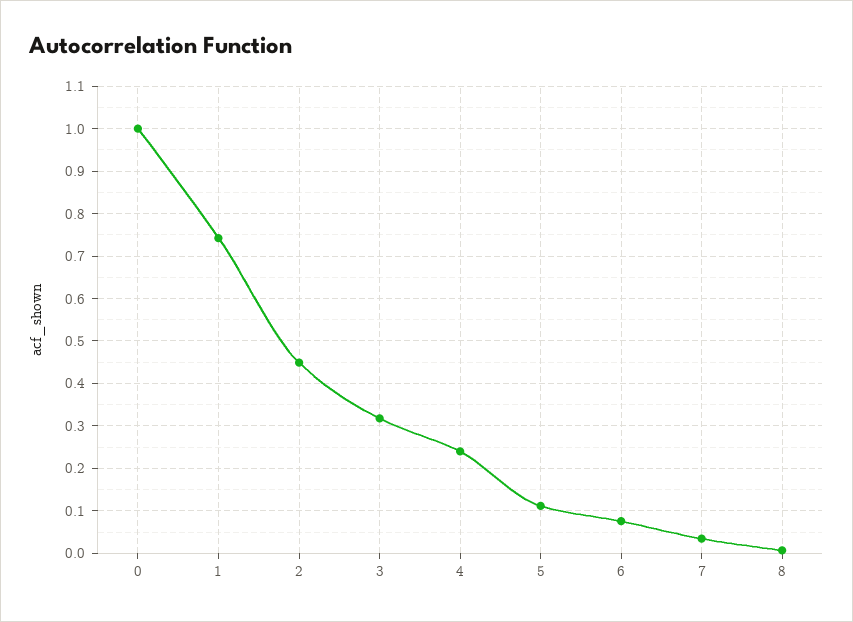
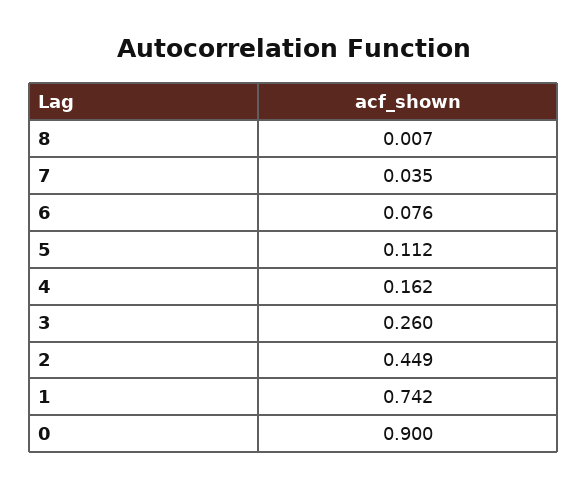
  {
-   "0": 1,
+   "0": 0.9,
    "1": 0.742,
    "2": 0.449,
-   "3": 0.32,
+   "3": 0.26,
-   "4": 0.24,
+   "4": 0.162,
    "5": 0.112,
    "6": 0.076,
    "7": 0.035,
    "8": 0.007
  }

